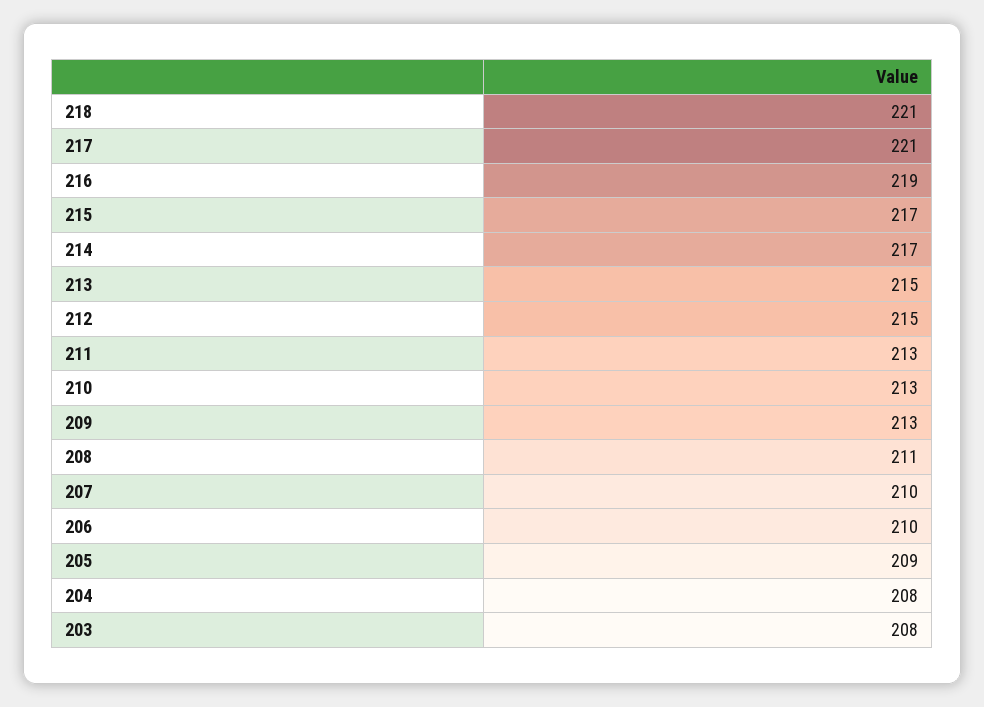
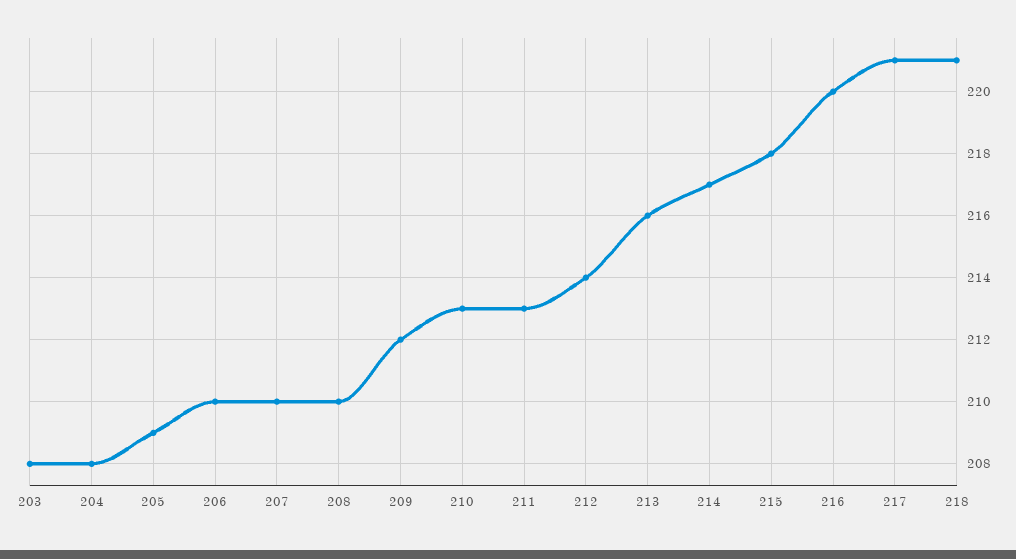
  {
    "218": 221,
    "217": 221,
-   "216": 219,
+   "216": 220,
-   "215": 217,
+   "215": 218,
    "214": 217,
-   "213": 215,
+   "213": 216,
-   "212": 215,
+   "212": 214,
    "211": 213,
    "210": 213,
-   "209": 213,
+   "209": 212,
-   "208": 211,
+   "208": 210,
    "207": 210,
    "206": 210,
    "205": 209,
    "204": 208,
    "203": 208
  }

